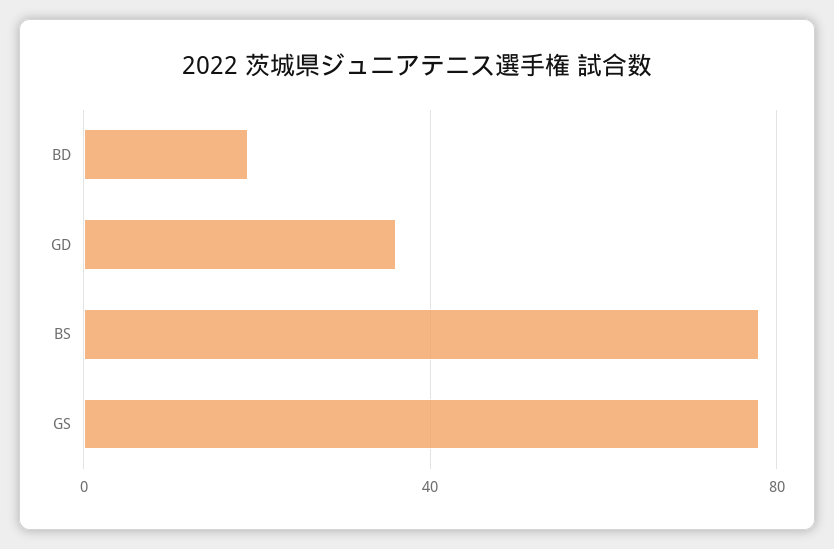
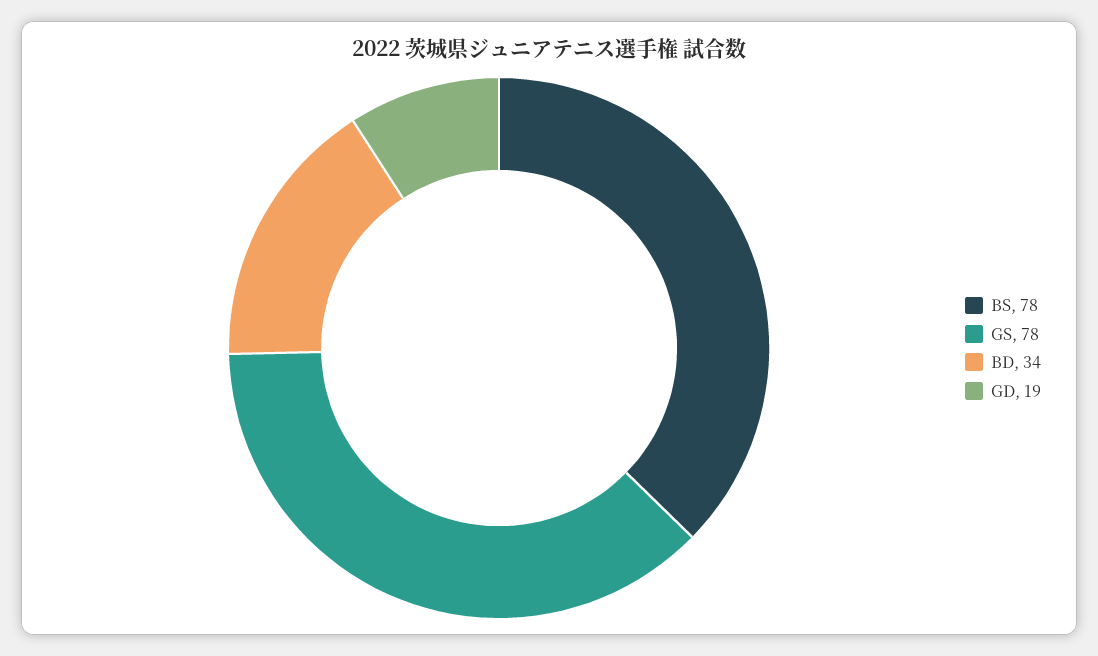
  {
-   "BD": 20,
+   "BD": 34,
-   "GD": 35,
+   "GD": 19,
    "BS": 78,
    "GS": 78
  }

